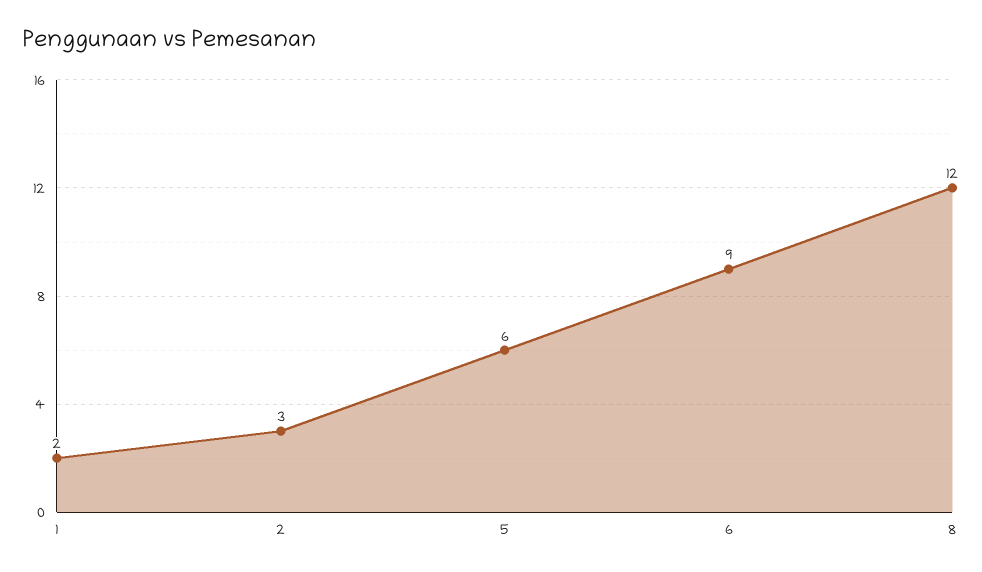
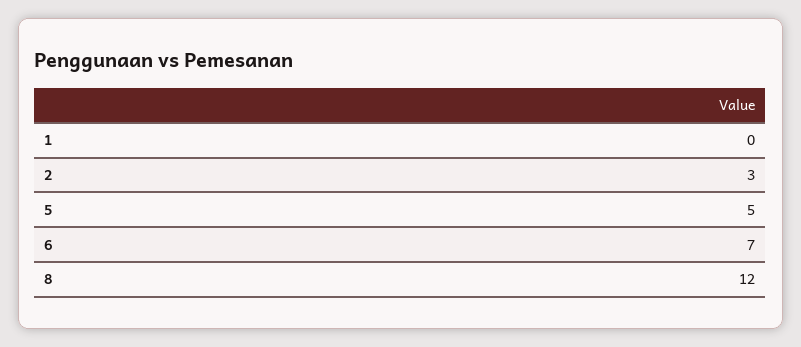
  {
-   "1": 2,
+   "1": 0,
    "2": 3,
-   "5": 6,
+   "5": 5,
-   "6": 9,
+   "6": 7,
    "8": 12
  }

